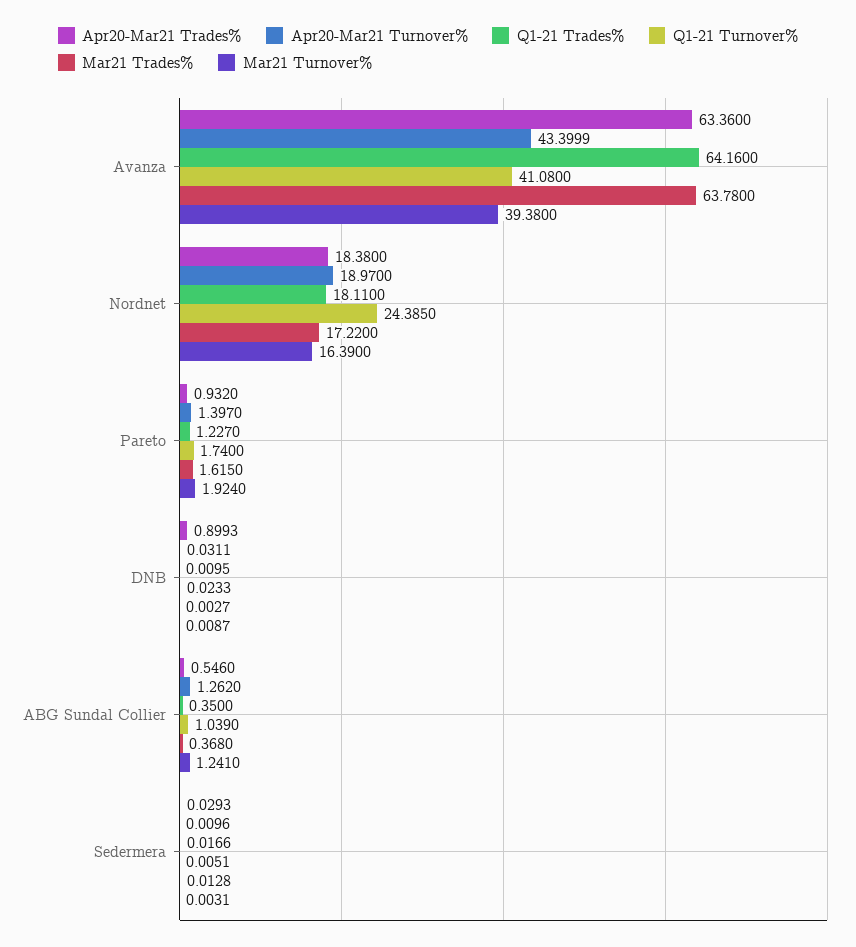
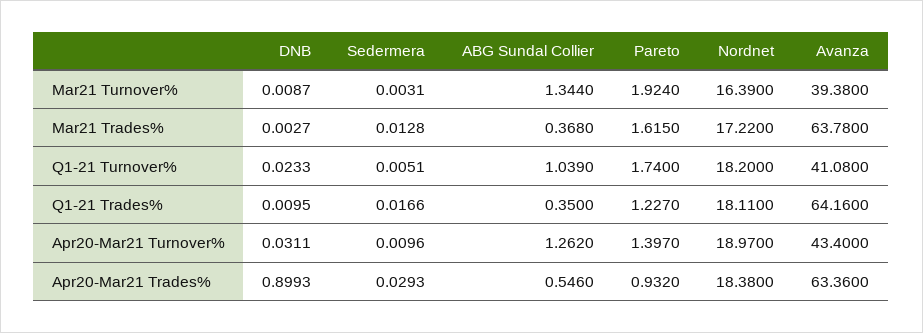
  {
    "Apr20-Mar21 Trades%": {
      "Avanza": 63.36,
      "Nordnet": 18.38,
      "Pareto": 0.932,
      "DNB": 0.8993,
      "ABG Sundal Collier": 0.546,
      "Sedermera": 0.0293
    },
    "Apr20-Mar21 Turnover%": {
-     "Avanza": 43.3999,
+     "Avanza": 43.4,
      "Nordnet": 18.97,
      "Pareto": 1.397,
      "DNB": 0.0311,
      "ABG Sundal Collier": 1.262,
      "Sedermera": 0.0096
    },
    "Q1-21 Trades%": {
      "Avanza": 64.16,
      "Nordnet": 18.11,
      "Pareto": 1.227,
      "DNB": 0.0095,
      "ABG Sundal Collier": 0.35,
      "Sedermera": 0.0166
    },
    "Q1-21 Turnover%": {
      "Avanza": 41.08,
-     "Nordnet": 24.385,
+     "Nordnet": 18.2,
      "Pareto": 1.74,
      "DNB": 0.0233,
      "ABG Sundal Collier": 1.039,
      "Sedermera": 0.0051
    },
    "Mar21 Trades%": {
      "Avanza": 63.78,
      "Nordnet": 17.22,
      "Pareto": 1.615,
      "DNB": 0.0027,
      "ABG Sundal Collier": 0.368,
      "Sedermera": 0.0128
    },
    "Mar21 Turnover%": {
      "Avanza": 39.38,
      "Nordnet": 16.39,
      "Pareto": 1.924,
      "DNB": 0.0087,
-     "ABG Sundal Collier": 1.241,
+     "ABG Sundal Collier": 1.344,
      "Sedermera": 0.0031
    }
  }

